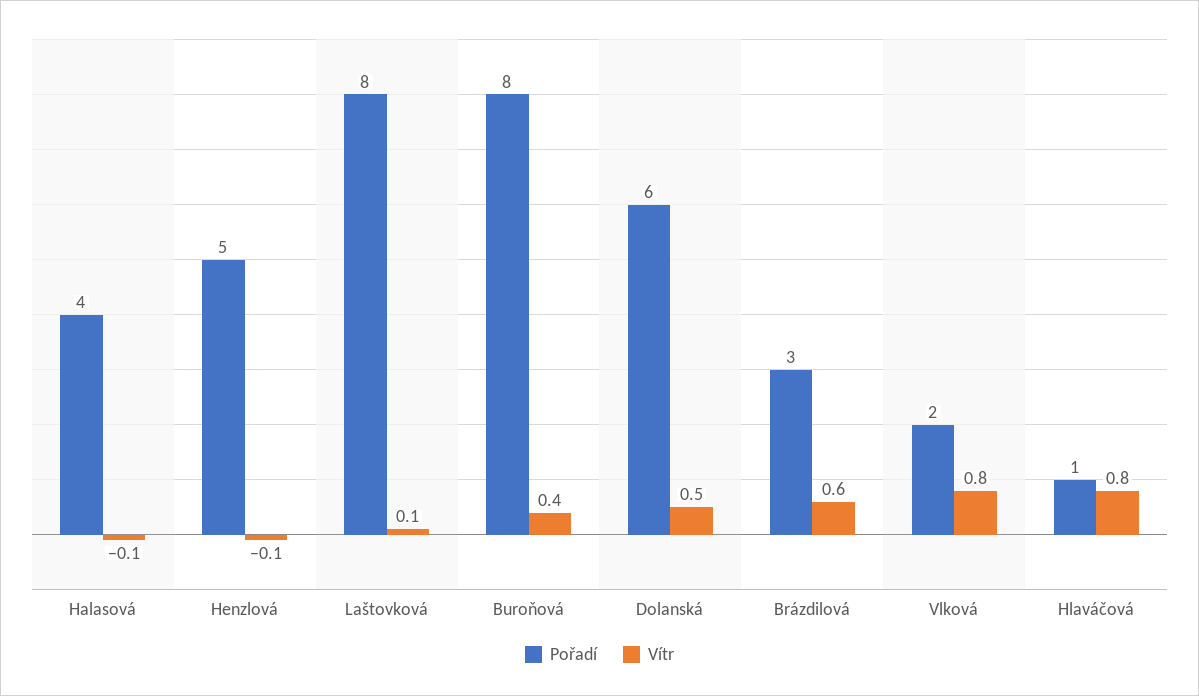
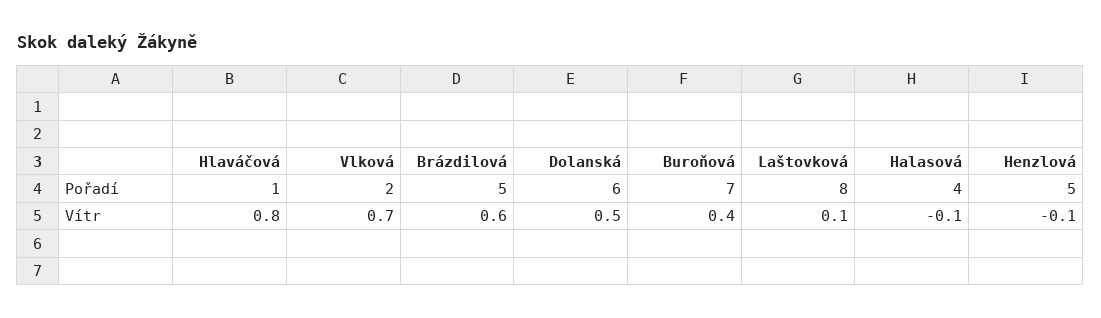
  {
    "Pořadí": {
      "Halasová": 4,
      "Henzlová": 5,
      "Laštovková": 8,
-     "Buroňová": 8,
+     "Buroňová": 7,
      "Dolanská": 6,
-     "Brázdilová": 3,
+     "Brázdilová": 5,
      "Vlková": 2,
      "Hlaváčová": 1
    },
    "Vítr": {
      "Halasová": -0.1,
      "Henzlová": -0.1,
      "Laštovková": 0.1,
      "Buroňová": 0.4,
      "Dolanská": 0.5,
      "Brázdilová": 0.6,
-     "Vlková": 0.8,
+     "Vlková": 0.7,
      "Hlaváčová": 0.8
    }
  }

